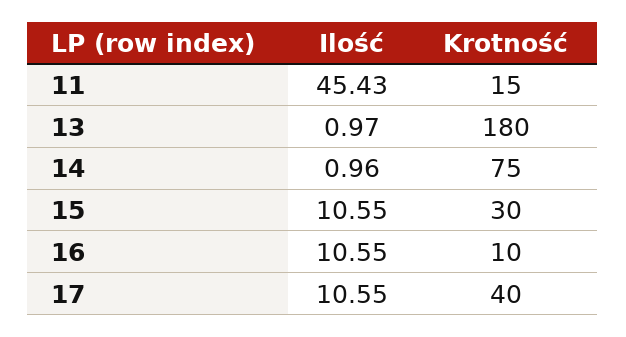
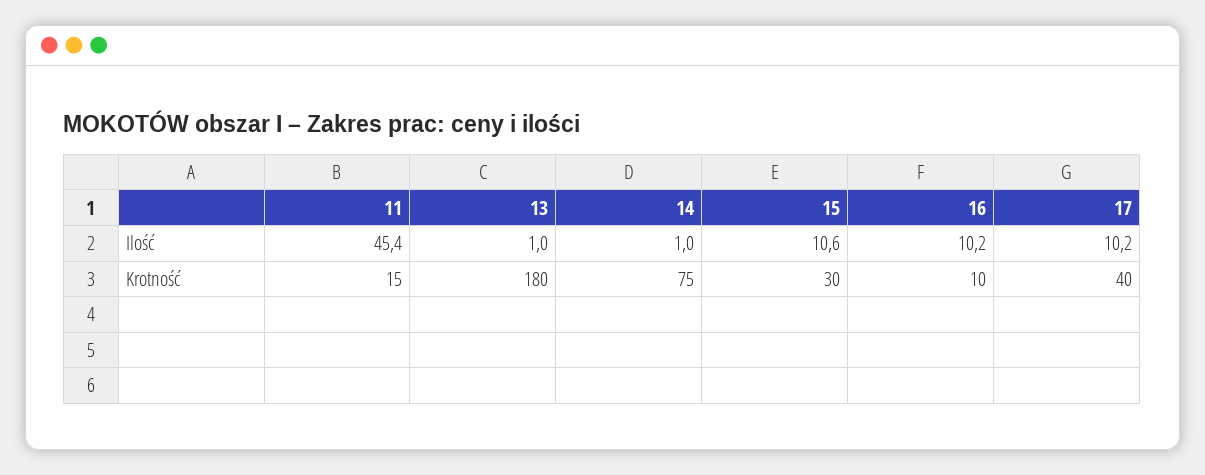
  {
    "Ilość": {
      "11": 45.43,
      "13": 0.97,
      "14": 0.96,
      "15": 10.55,
-     "16": 10.55,
+     "16": 10.2,
-     "17": 10.55
+     "17": 10.2
    },
    "Krotność": {
      "11": 15,
      "13": 180,
      "14": 75,
      "15": 30,
      "16": 10,
      "17": 40
    }
  }

